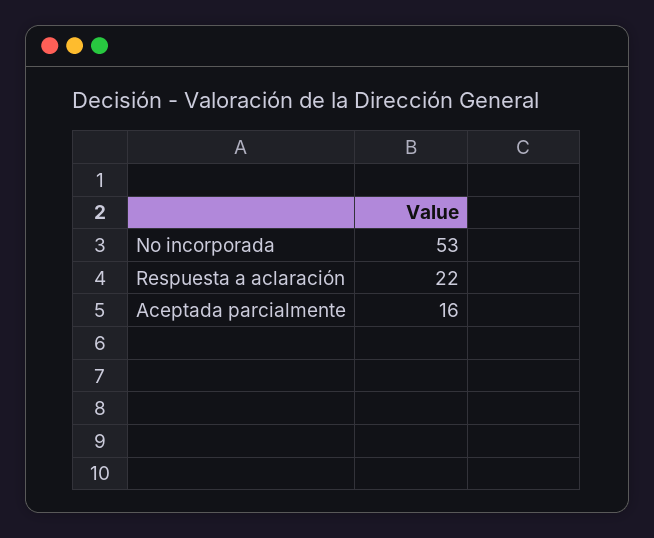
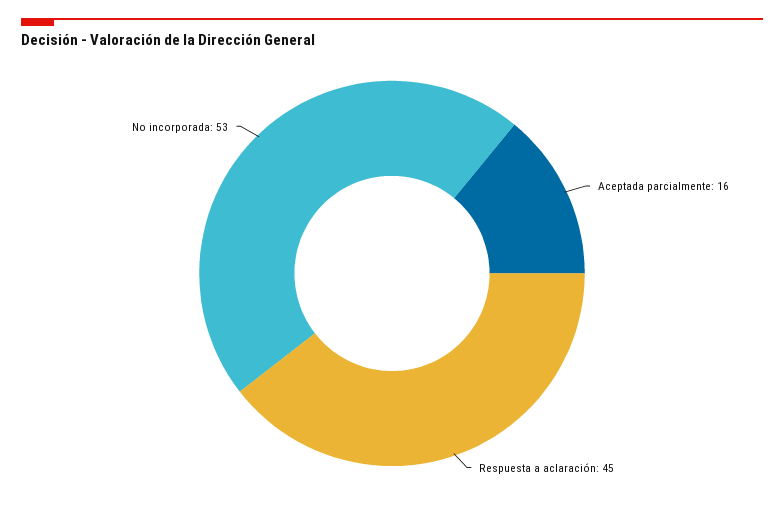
  {
    "No incorporada": 53,
-   "Respuesta a aclaración": 22,
+   "Respuesta a aclaración": 45,
    "Aceptada parcialmente": 16
  }

